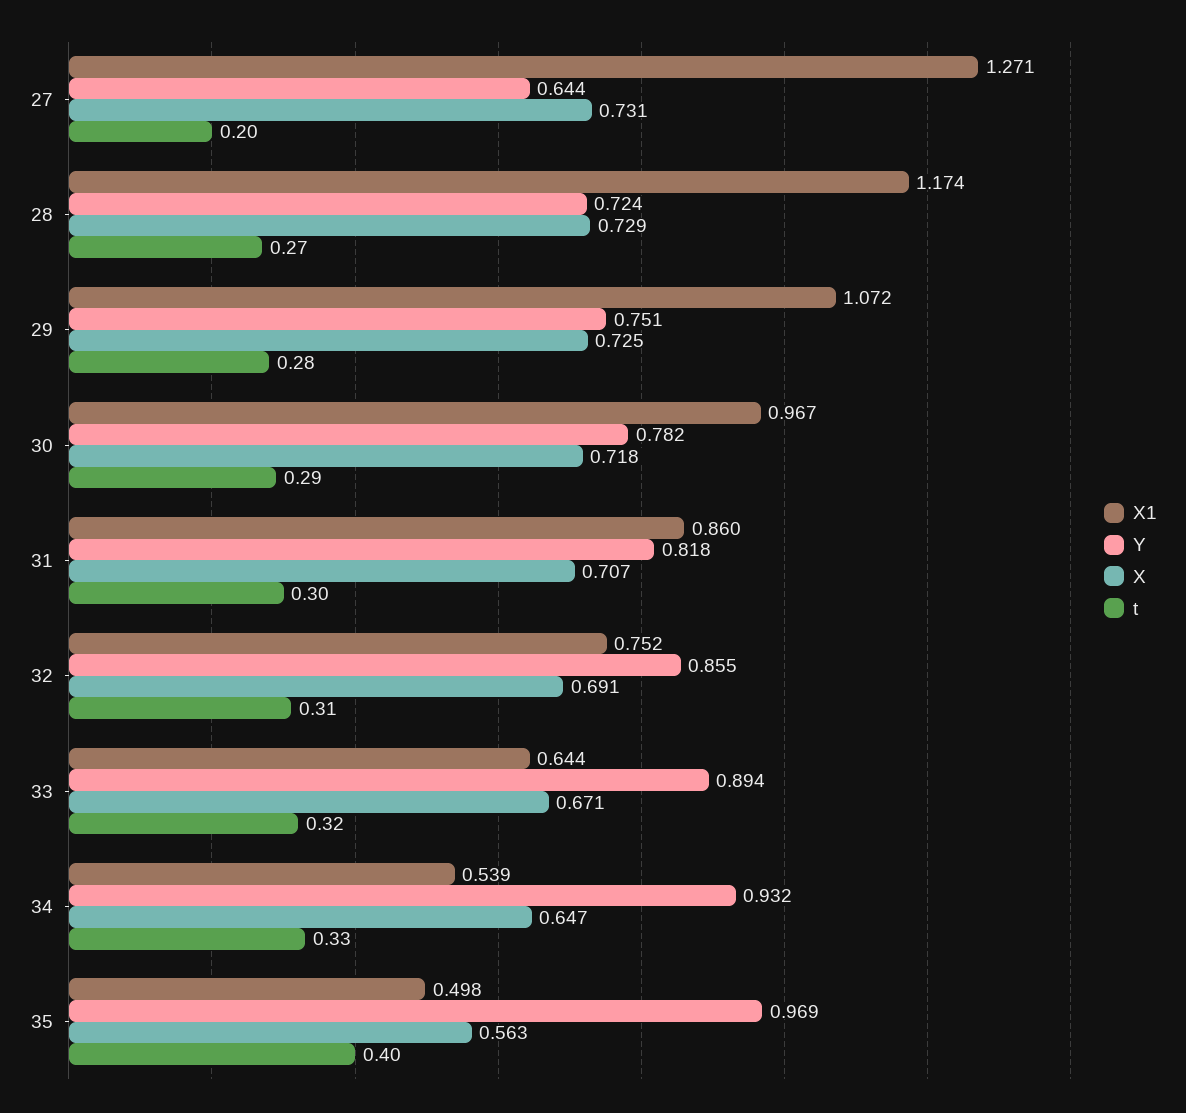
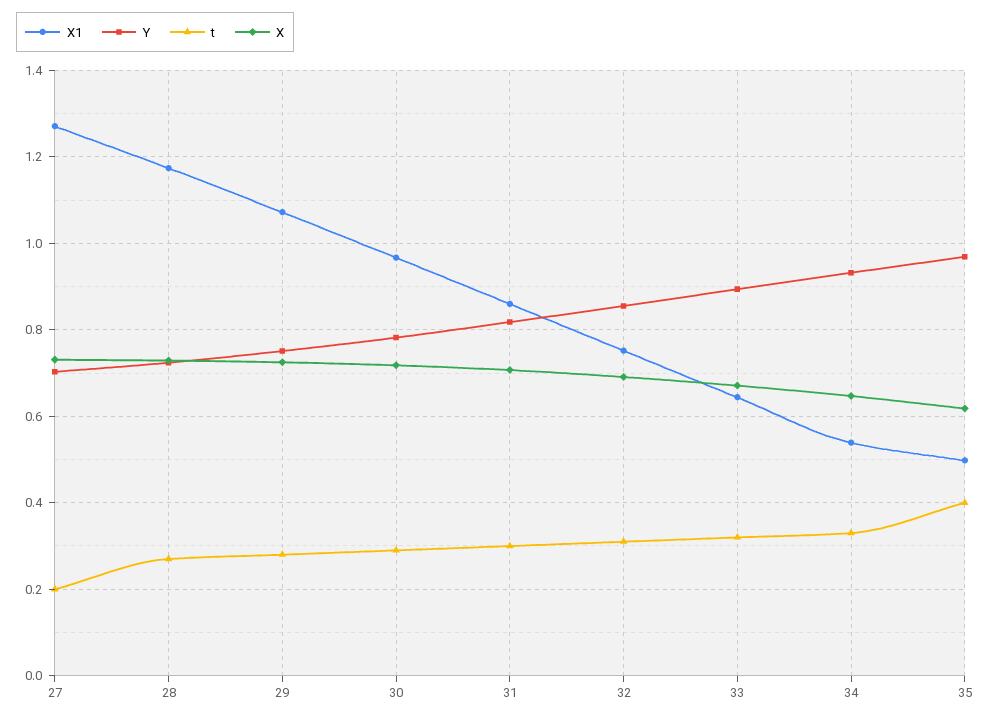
  {
    "X1": {
      "27": 1.271,
      "28": 1.174,
      "29": 1.072,
      "30": 0.967,
      "31": 0.86,
      "32": 0.752,
      "33": 0.644,
      "34": 0.539,
      "35": 0.498
    },
    "Y": {
-     "27": 0.644,
+     "27": 0.7,
      "28": 0.724,
      "29": 0.751,
      "30": 0.782,
      "31": 0.818,
      "32": 0.855,
      "33": 0.894,
      "34": 0.932,
      "35": 0.969
    },
    "X": {
      "27": 0.731,
      "28": 0.729,
      "29": 0.725,
      "30": 0.718,
      "31": 0.707,
      "32": 0.691,
      "33": 0.671,
      "34": 0.647,
-     "35": 0.563
+     "35": 0.62
    },
    "t": {
      "27": 0.2,
      "28": 0.27,
      "29": 0.28,
      "30": 0.29,
      "31": 0.3,
      "32": 0.31,
      "33": 0.32,
      "34": 0.33,
      "35": 0.4
    }
  }

